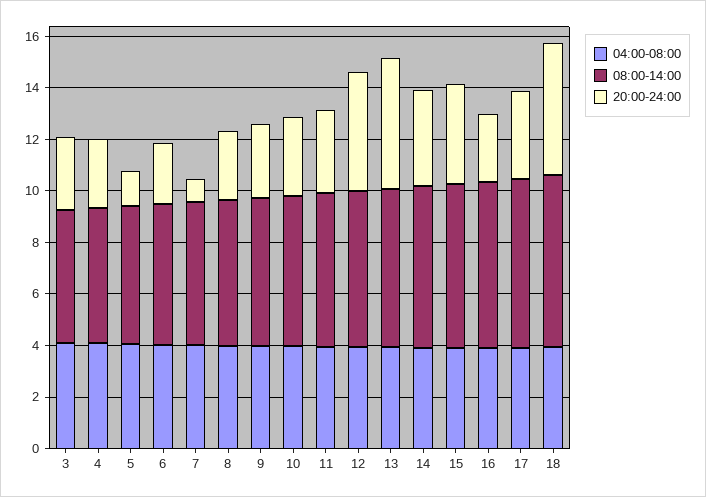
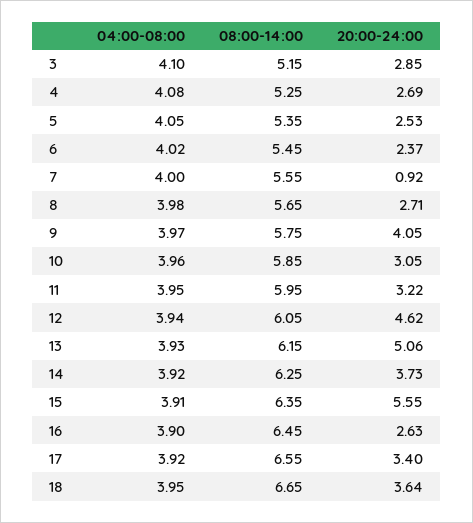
  {
    "04:00-08:00": {
      "3": 4.1,
      "4": 4.08,
      "5": 4.05,
      "6": 4.02,
      "7": 4,
      "8": 3.98,
      "9": 3.97,
      "10": 3.96,
      "11": 3.95,
      "12": 3.94,
      "13": 3.93,
      "14": 3.92,
      "15": 3.91,
      "16": 3.9,
      "17": 3.92,
      "18": 3.95
    },
    "08:00-14:00": {
      "3": 5.15,
      "4": 5.25,
      "5": 5.35,
      "6": 5.45,
      "7": 5.55,
      "8": 5.65,
      "9": 5.75,
      "10": 5.85,
      "11": 5.95,
      "12": 6.05,
      "13": 6.15,
      "14": 6.25,
      "15": 6.35,
      "16": 6.45,
      "17": 6.55,
      "18": 6.65
    },
    "20:00-24:00": {
      "3": 2.85,
      "4": 2.69,
-     "5": 1.5,
+     "5": 2.53,
      "6": 2.37,
      "7": 0.92,
      "8": 2.71,
-     "9": 3,
+     "9": 4.05,
      "10": 3.05,
      "11": 3.22,
      "12": 4.62,
      "13": 5.06,
      "14": 3.73,
-     "15": 4,
+     "15": 5.55,
      "16": 2.63,
      "17": 3.4,
-     "18": 5
+     "18": 3.64
    }
  }

